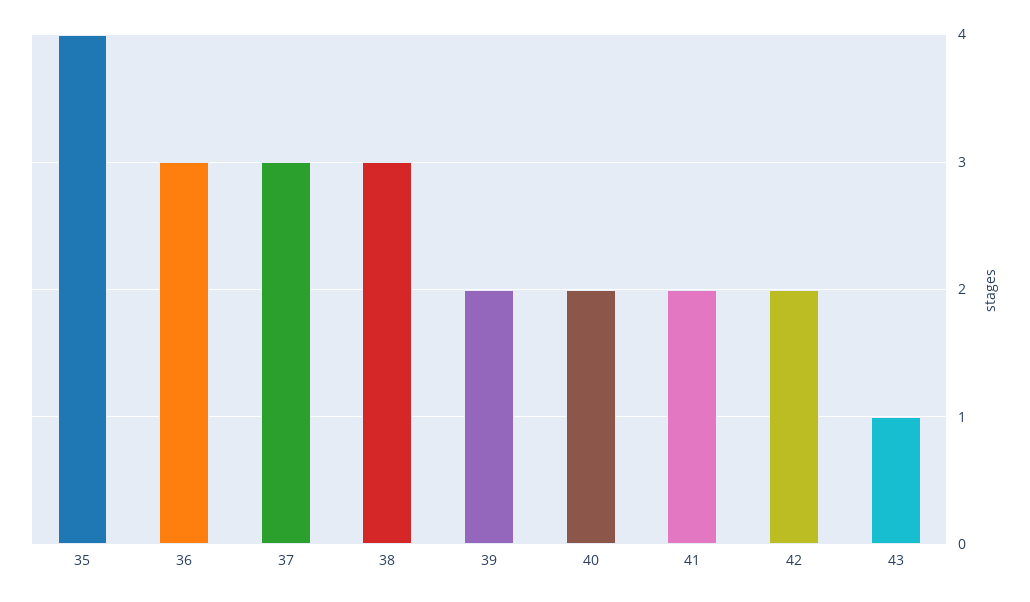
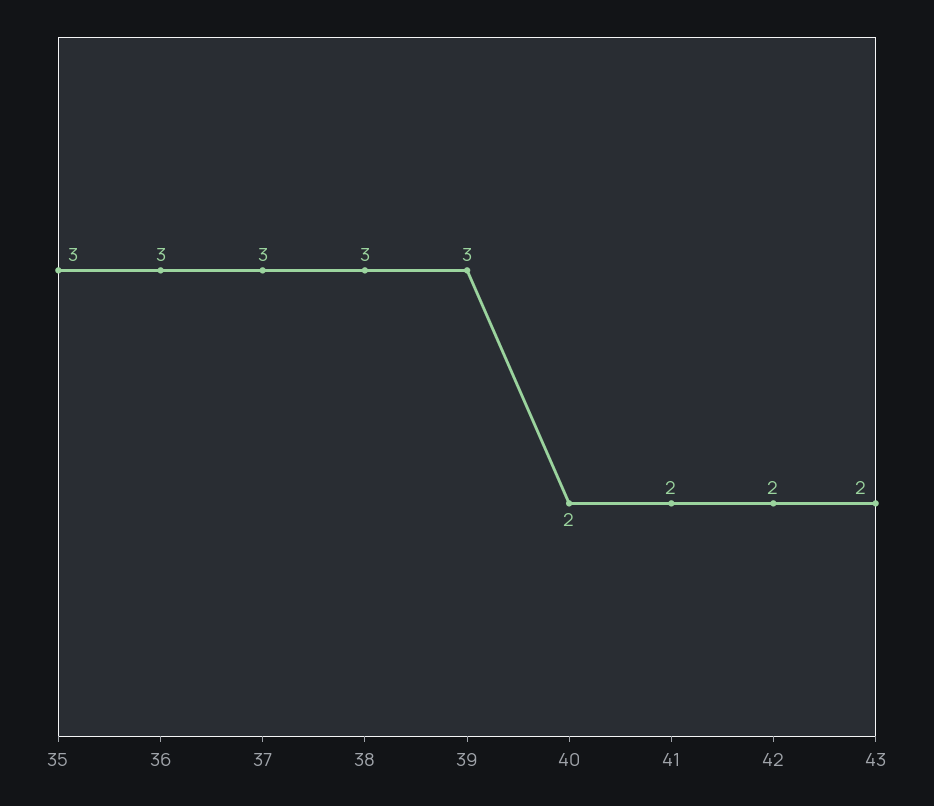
  {
-   "35": 4,
+   "35": 3,
    "36": 3,
    "37": 3,
    "38": 3,
-   "39": 2,
+   "39": 3,
    "40": 2,
    "41": 2,
    "42": 2,
-   "43": 1
+   "43": 2
  }

